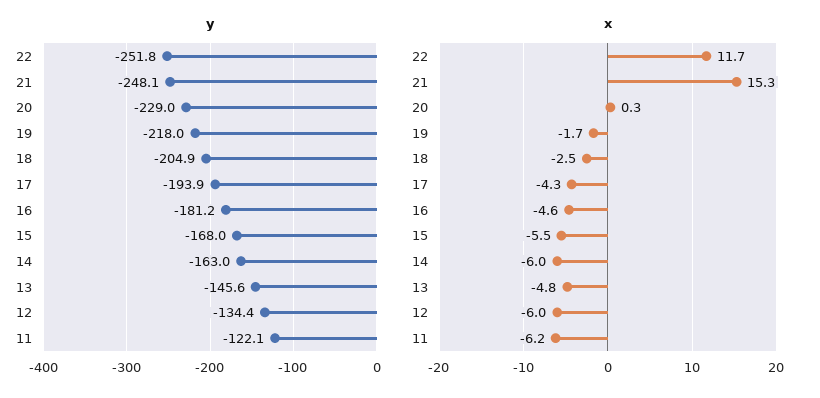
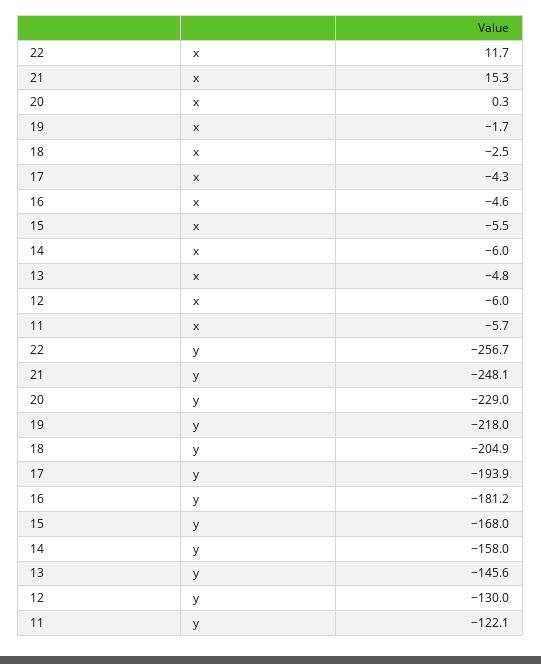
  {
    "y": {
-     "22": -251.8,
+     "22": -256.7,
      "21": -248.1,
      "20": -229,
      "19": -218,
      "18": -204.9,
      "17": -193.9,
      "16": -181.2,
      "15": -168,
-     "14": -163,
+     "14": -158,
      "13": -145.6,
-     "12": -134.4,
+     "12": -130,
      "11": -122.1
    },
    "x": {
      "22": 11.7,
      "21": 15.3,
      "20": 0.3,
      "19": -1.7,
      "18": -2.5,
      "17": -4.3,
      "16": -4.6,
      "15": -5.5,
      "14": -6,
      "13": -4.8,
      "12": -6,
-     "11": -6.2
+     "11": -5.7
    }
  }

